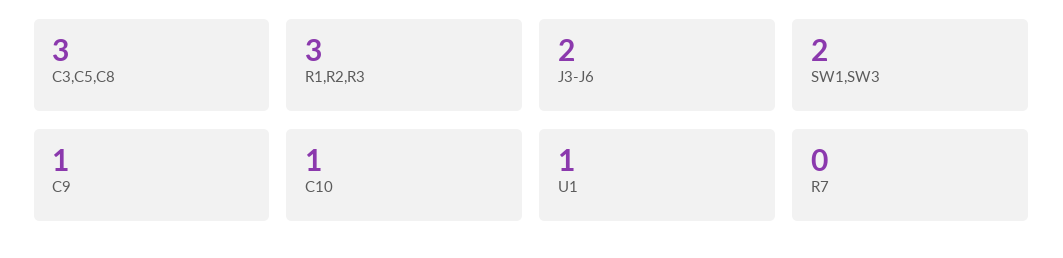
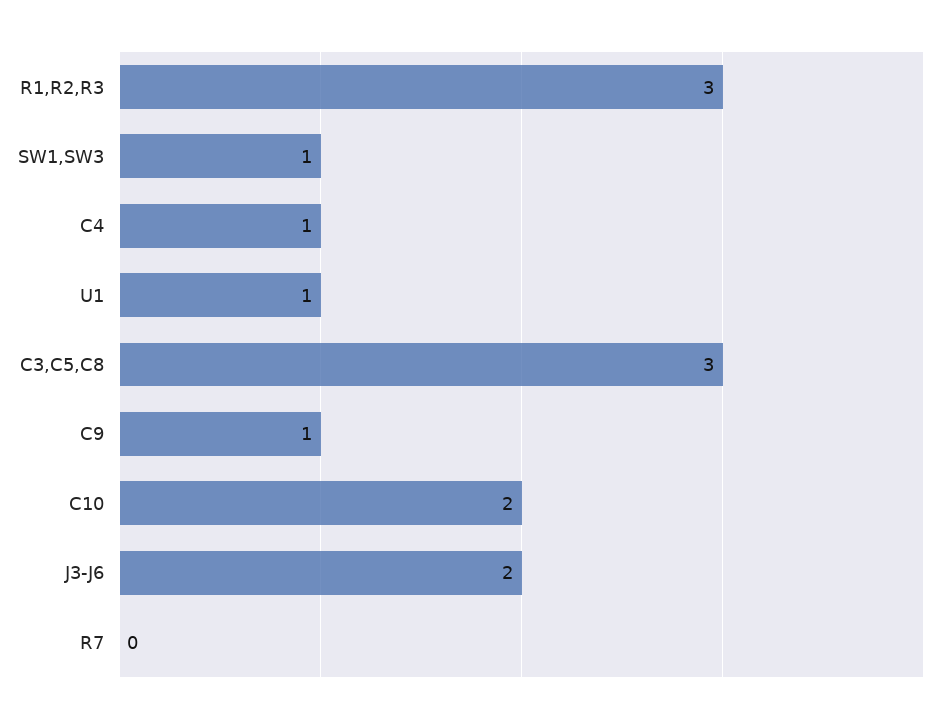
  {
    "C3,C5,C8": 3,
    "R1,R2,R3": 3,
    "J3-J6": 2,
-   "SW1,SW3": 2,
+   "SW1,SW3": 1,
    "C9": 1,
-   "C10": 1,
+   "C10": 2,
    "U1": 1,
-   "R7": 0
+   "R7": 0,
+   "C4": 1
  }

